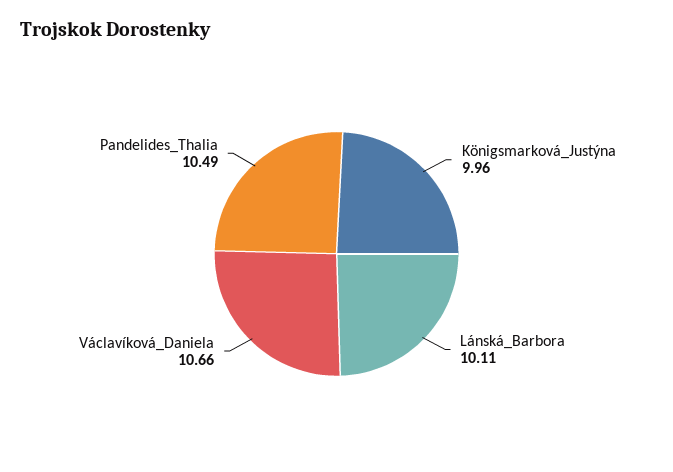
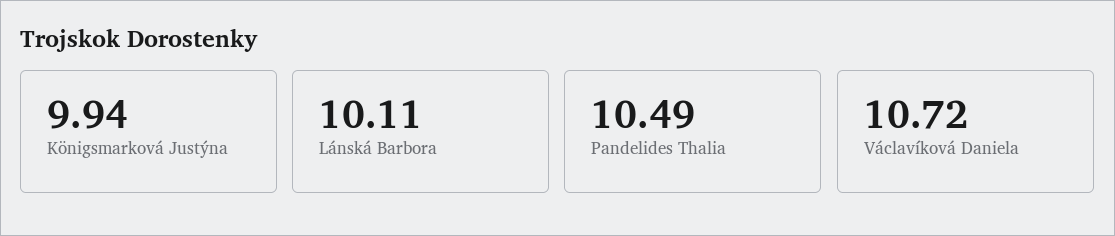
  {
-   "Königsmarková_Justýna": 9.96,
+   "Königsmarková_Justýna": 9.94,
    "Lánská_Barbora": 10.11,
-   "Václavíková_Daniela": 10.66,
+   "Václavíková_Daniela": 10.72,
    "Pandelides_Thalia": 10.49
  }

